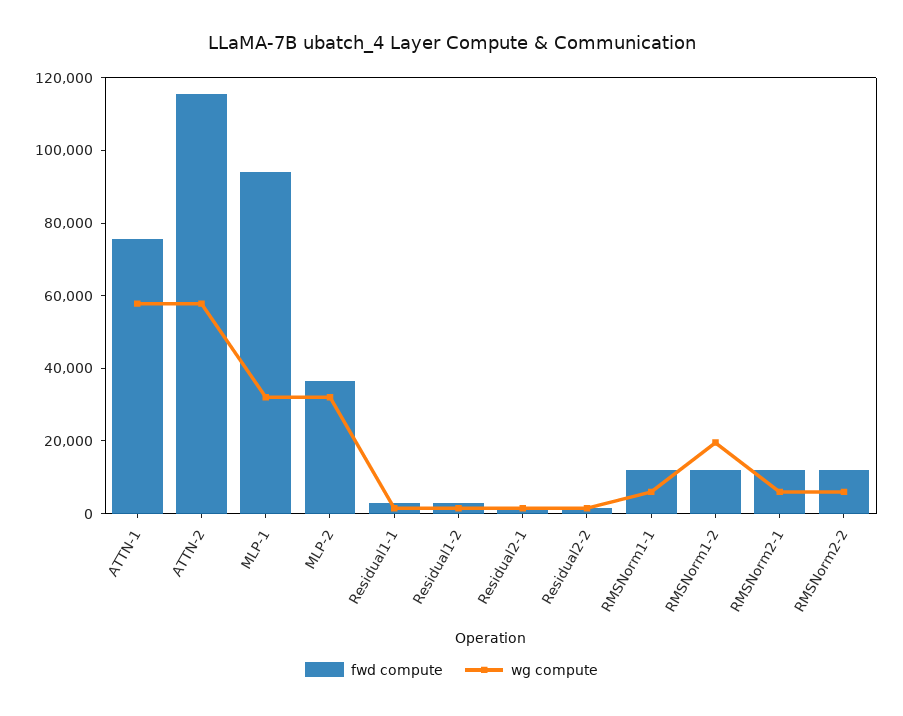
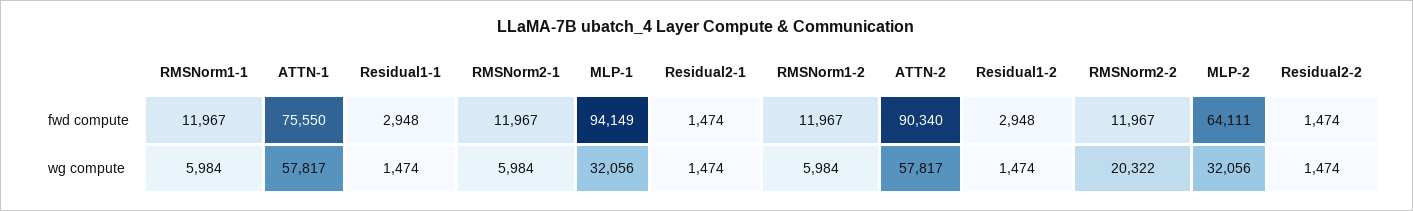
  {
    "fwd compute": {
      "ATTN-1": 75550,
-     "ATTN-2": 115000,
+     "ATTN-2": 90340,
      "MLP-1": 94149,
-     "MLP-2": 35000,
+     "MLP-2": 64111,
      "Residual1-1": 2948,
      "Residual1-2": 2948,
      "Residual2-1": 1474,
      "Residual2-2": 1474,
      "RMSNorm1-1": 11967,
      "RMSNorm1-2": 11967,
      "RMSNorm2-1": 11967,
      "RMSNorm2-2": 11967
    },
    "wg compute": {
      "ATTN-1": 57817,
      "ATTN-2": 57817,
      "MLP-1": 32056,
      "MLP-2": 32056,
      "Residual1-1": 1474,
      "Residual1-2": 1474,
      "Residual2-1": 1474,
      "Residual2-2": 1474,
      "RMSNorm1-1": 5984,
-     "RMSNorm1-2": 20000,
+     "RMSNorm1-2": 5984,
      "RMSNorm2-1": 5984,
-     "RMSNorm2-2": 5000
+     "RMSNorm2-2": 20322
    }
  }

